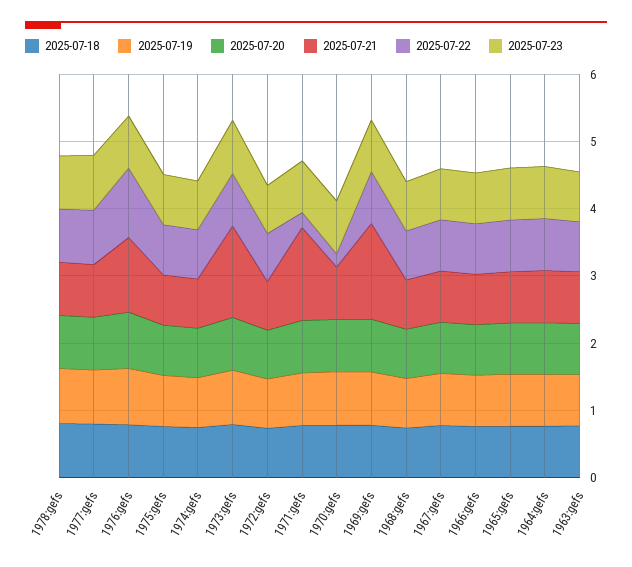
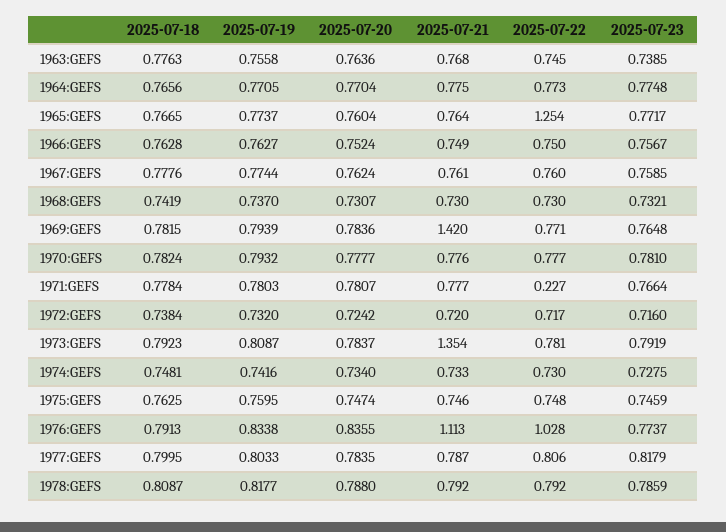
  {
    "2025-07-18": {
      "1978:gefs": 0.8087,
      "1977:gefs": 0.7995,
      "1976:gefs": 0.7913,
      "1975:gefs": 0.7625,
      "1974:gefs": 0.7481,
      "1973:gefs": 0.7923,
      "1972:gefs": 0.7384,
      "1971:gefs": 0.7784,
      "1970:gefs": 0.7824,
      "1969:gefs": 0.7815,
      "1968:gefs": 0.7419,
      "1967:gefs": 0.7776,
      "1966:gefs": 0.7628,
      "1965:gefs": 0.7665,
      "1964:gefs": 0.7656,
      "1963:gefs": 0.7763
    },
    "2025-07-19": {
      "1978:gefs": 0.8177,
      "1977:gefs": 0.8033,
      "1976:gefs": 0.8338,
      "1975:gefs": 0.7595,
      "1974:gefs": 0.7416,
      "1973:gefs": 0.8087,
      "1972:gefs": 0.732,
      "1971:gefs": 0.7803,
      "1970:gefs": 0.7932,
      "1969:gefs": 0.7939,
      "1968:gefs": 0.737,
      "1967:gefs": 0.7744,
      "1966:gefs": 0.7627,
      "1965:gefs": 0.7737,
      "1964:gefs": 0.7705,
      "1963:gefs": 0.7558
    },
    "2025-07-20": {
      "1978:gefs": 0.788,
      "1977:gefs": 0.7835,
      "1976:gefs": 0.8355,
      "1975:gefs": 0.7474,
      "1974:gefs": 0.734,
      "1973:gefs": 0.7837,
      "1972:gefs": 0.7242,
      "1971:gefs": 0.7807,
      "1970:gefs": 0.7777,
      "1969:gefs": 0.7836,
      "1968:gefs": 0.7307,
      "1967:gefs": 0.7624,
      "1966:gefs": 0.7524,
      "1965:gefs": 0.7604,
      "1964:gefs": 0.7704,
      "1963:gefs": 0.7636
    },
    "2025-07-21": {
      "1978:gefs": 0.792,
      "1977:gefs": 0.787,
      "1976:gefs": 1.113,
      "1975:gefs": 0.746,
      "1974:gefs": 0.733,
      "1973:gefs": 1.354,
      "1972:gefs": 0.72,
-     "1971:gefs": 1.4,
+     "1971:gefs": 0.777,
      "1970:gefs": 0.776,
      "1969:gefs": 1.42,
      "1968:gefs": 0.73,
      "1967:gefs": 0.761,
      "1966:gefs": 0.749,
      "1965:gefs": 0.764,
      "1964:gefs": 0.775,
      "1963:gefs": 0.768
    },
    "2025-07-22": {
      "1978:gefs": 0.792,
      "1977:gefs": 0.806,
      "1976:gefs": 1.028,
      "1975:gefs": 0.748,
      "1974:gefs": 0.73,
      "1973:gefs": 0.781,
      "1972:gefs": 0.717,
      "1971:gefs": 0.227,
-     "1970:gefs": 0.2,
+     "1970:gefs": 0.777,
      "1969:gefs": 0.771,
      "1968:gefs": 0.73,
      "1967:gefs": 0.76,
      "1966:gefs": 0.75,
-     "1965:gefs": 0.8,
+     "1965:gefs": 1.254,
      "1964:gefs": 0.773,
      "1963:gefs": 0.745
    },
    "2025-07-23": {
      "1978:gefs": 0.7859,
      "1977:gefs": 0.8179,
      "1976:gefs": 0.7737,
      "1975:gefs": 0.7459,
      "1974:gefs": 0.7275,
      "1973:gefs": 0.7919,
      "1972:gefs": 0.716,
      "1971:gefs": 0.7664,
      "1970:gefs": 0.781,
      "1969:gefs": 0.7648,
      "1968:gefs": 0.7321,
      "1967:gefs": 0.7585,
      "1966:gefs": 0.7567,
      "1965:gefs": 0.7717,
      "1964:gefs": 0.7748,
      "1963:gefs": 0.7385
    }
  }

